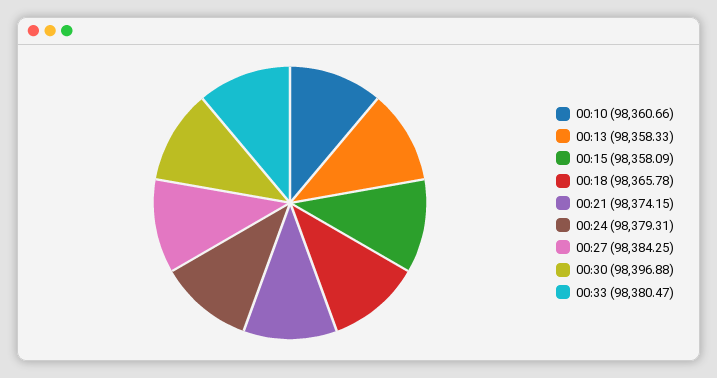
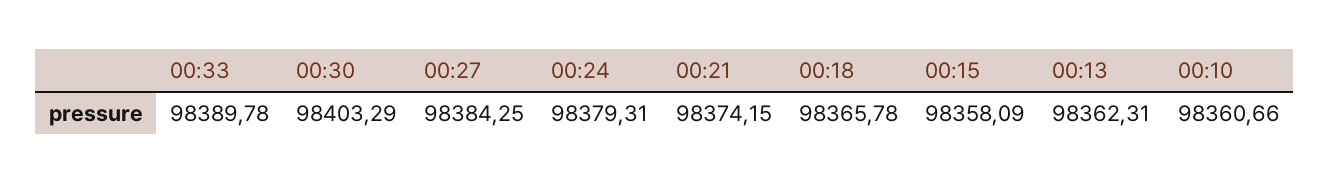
  {
    "00:10": 98360.66,
-   "00:13": 98358.33,
+   "00:13": 98362.31,
    "00:15": 98358.09,
    "00:18": 98365.78,
    "00:21": 98374.15,
    "00:24": 98379.31,
    "00:27": 98384.25,
-   "00:30": 98396.88,
+   "00:30": 98403.29,
-   "00:33": 98380.47
+   "00:33": 98389.78
  }

